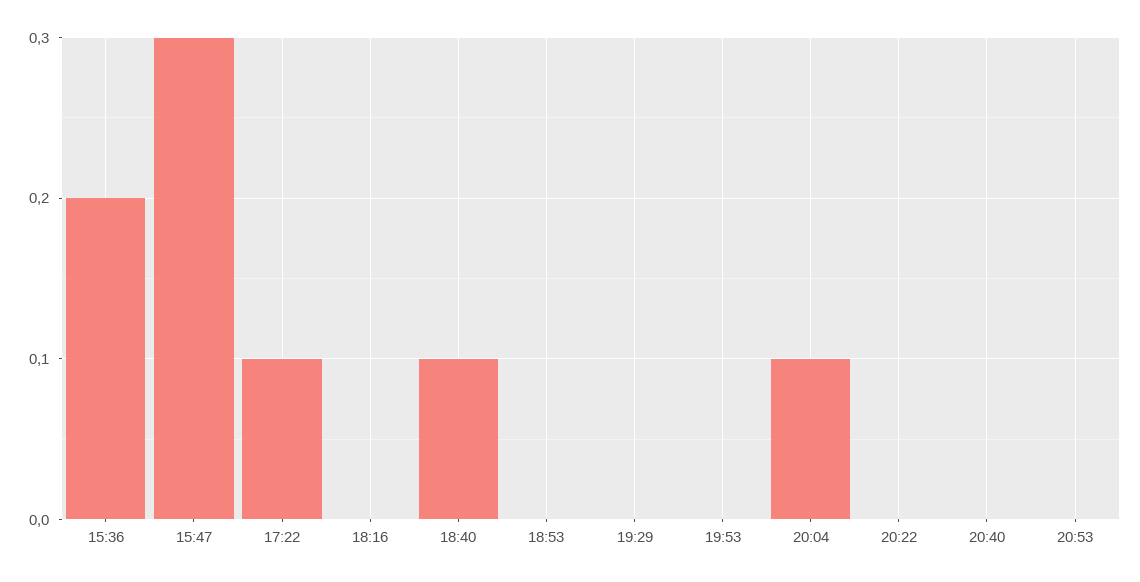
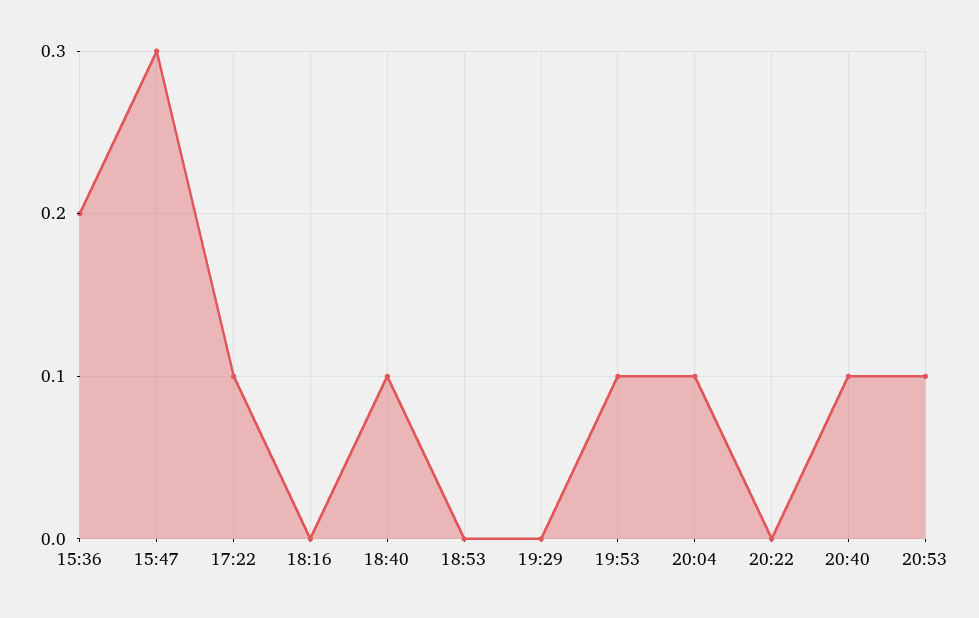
  {
    "15:36": 0.2,
    "15:47": 0.3,
    "17:22": 0.1,
    "18:16": 0,
    "18:40": 0.1,
    "18:53": 0,
    "19:29": 0,
-   "19:53": 0,
+   "19:53": 0.1,
    "20:04": 0.1,
    "20:22": 0,
-   "20:40": 0,
+   "20:40": 0.1,
-   "20:53": 0
+   "20:53": 0.1
  }

